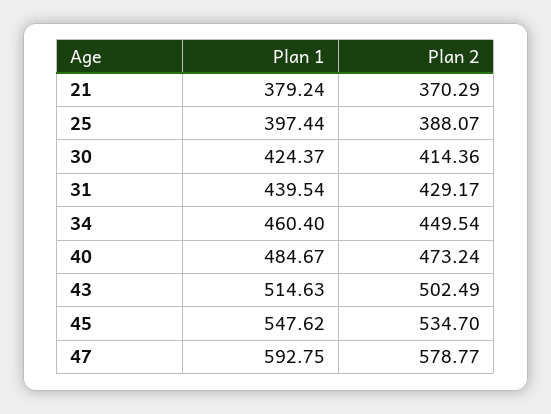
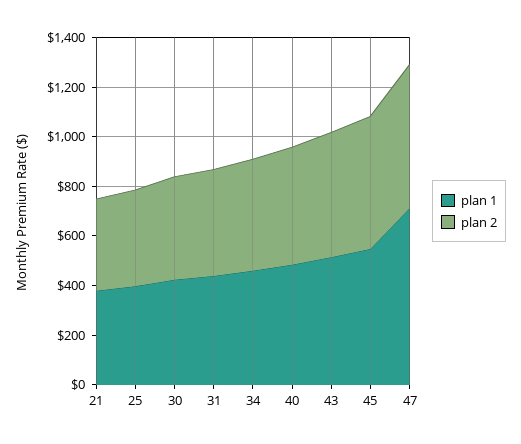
  {
    "Plan 1": {
      "21": 379.24,
      "25": 397.44,
      "30": 424.37,
      "31": 439.54,
      "34": 460.4,
      "40": 484.67,
      "43": 514.63,
      "45": 547.62,
-     "47": 592.75
+     "47": 700
    },
    "Plan 2": {
      "21": 370.29,
      "25": 388.07,
      "30": 414.36,
      "31": 429.17,
      "34": 449.54,
      "40": 473.24,
      "43": 502.49,
      "45": 534.7,
      "47": 578.77
    }
  }

